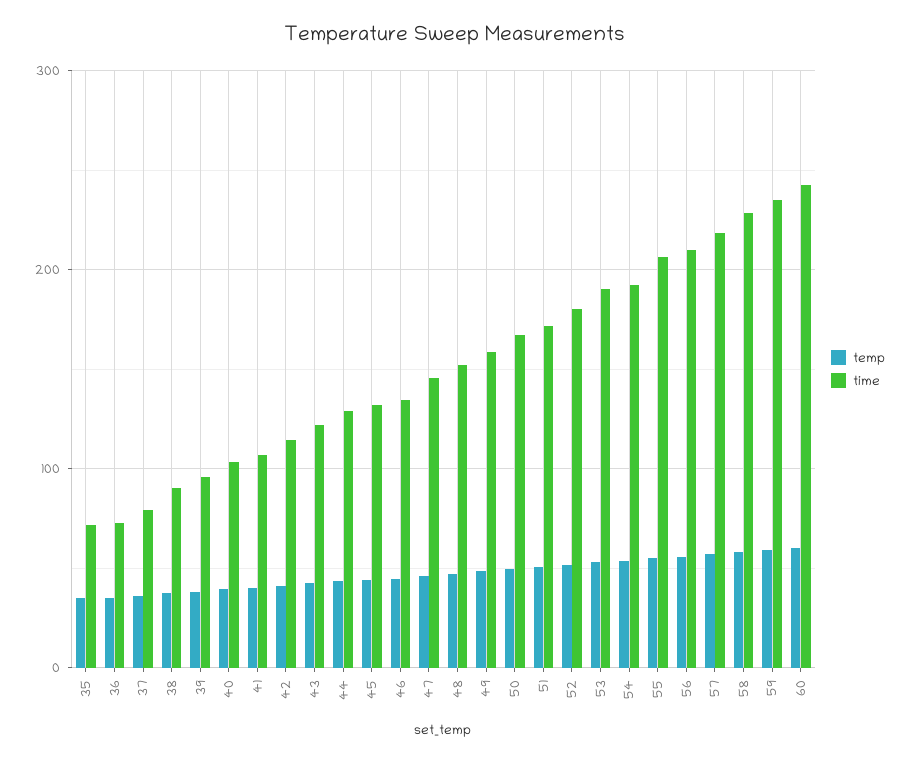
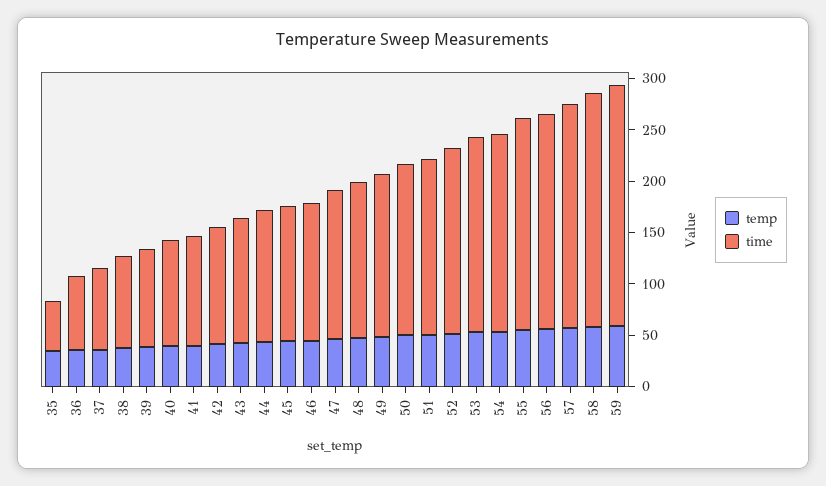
  {
    "temp": {
      "35": 40,
      "36": 40,
      "37": 40,
      "38": 40,
      "39": 40,
      "40": 40,
      "41": 40,
      "42": 40,
      "43": 40,
      "44": 40,
      "45": 40,
      "46": 40,
      "47": 50,
      "48": 50,
      "49": 50,
      "50": 50,
      "51": 50,
      "52": 50,
      "53": 50,
      "54": 50,
      "55": 60,
      "56": 60,
      "57": 60,
      "58": 60,
-     "59": 60,
+     "59": 60
-     "60": 60
    },
    "time": {
-     "35": 70,
+     "35": 50,
      "36": 70,
      "37": 80,
      "38": 90,
      "39": 100,
      "40": 100,
      "41": 110,
      "42": 110,
      "43": 120,
      "44": 130,
      "45": 130,
      "46": 130,
      "47": 150,
      "48": 150,
      "49": 160,
      "50": 170,
      "51": 170,
      "52": 180,
      "53": 190,
      "54": 190,
      "55": 210,
      "56": 210,
      "57": 220,
      "58": 230,
-     "59": 230,
+     "59": 230
-     "60": 240
    }
  }

